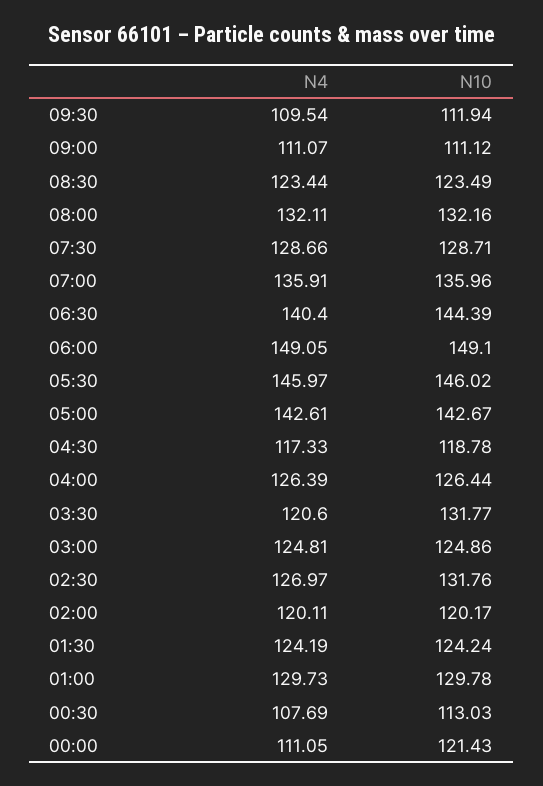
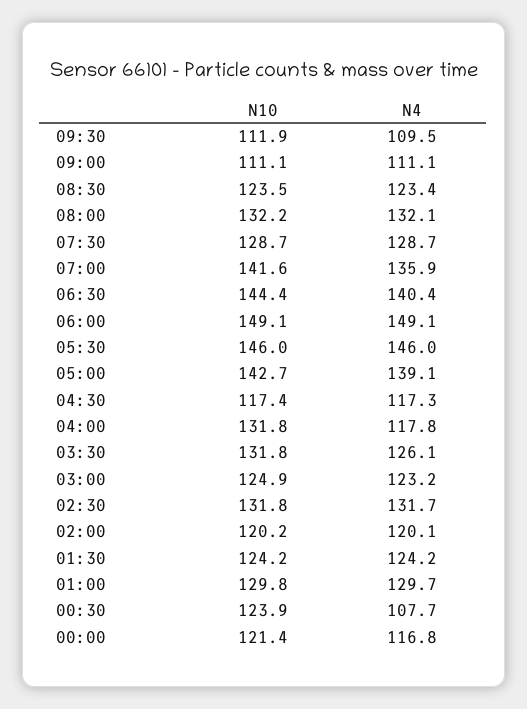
  {
    "N4": {
      "09:30": 109.54,
      "09:00": 111.07,
      "08:30": 123.44,
      "08:00": 132.11,
      "07:30": 128.66,
      "07:00": 135.91,
      "06:30": 140.4,
      "06:00": 149.05,
      "05:30": 145.97,
-     "05:00": 142.61,
+     "05:00": 139.1,
      "04:30": 117.33,
-     "04:00": 126.39,
+     "04:00": 117.8,
-     "03:30": 120.6,
+     "03:30": 126.1,
-     "03:00": 124.81,
+     "03:00": 123.2,
-     "02:30": 126.97,
+     "02:30": 131.7,
      "02:00": 120.11,
      "01:30": 124.19,
      "01:00": 129.73,
      "00:30": 107.69,
-     "00:00": 111.05
+     "00:00": 116.8
    },
    "N10": {
      "09:30": 111.94,
      "09:00": 111.12,
      "08:30": 123.49,
      "08:00": 132.16,
      "07:30": 128.71,
-     "07:00": 135.96,
+     "07:00": 141.6,
      "06:30": 144.39,
      "06:00": 149.1,
      "05:30": 146.02,
      "05:00": 142.67,
-     "04:30": 118.78,
+     "04:30": 117.4,
-     "04:00": 126.44,
+     "04:00": 131.8,
      "03:30": 131.77,
      "03:00": 124.86,
      "02:30": 131.76,
      "02:00": 120.17,
      "01:30": 124.24,
      "01:00": 129.78,
-     "00:30": 113.03,
+     "00:30": 123.9,
      "00:00": 121.43
    }
  }

